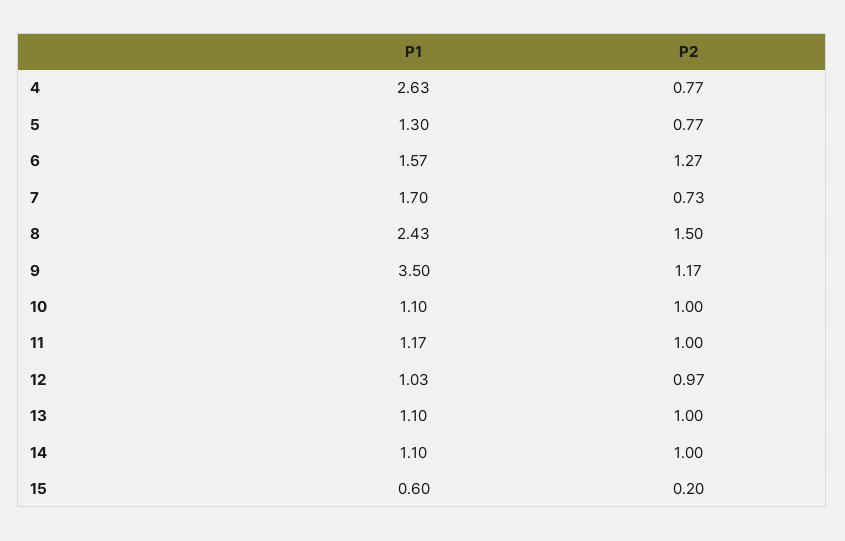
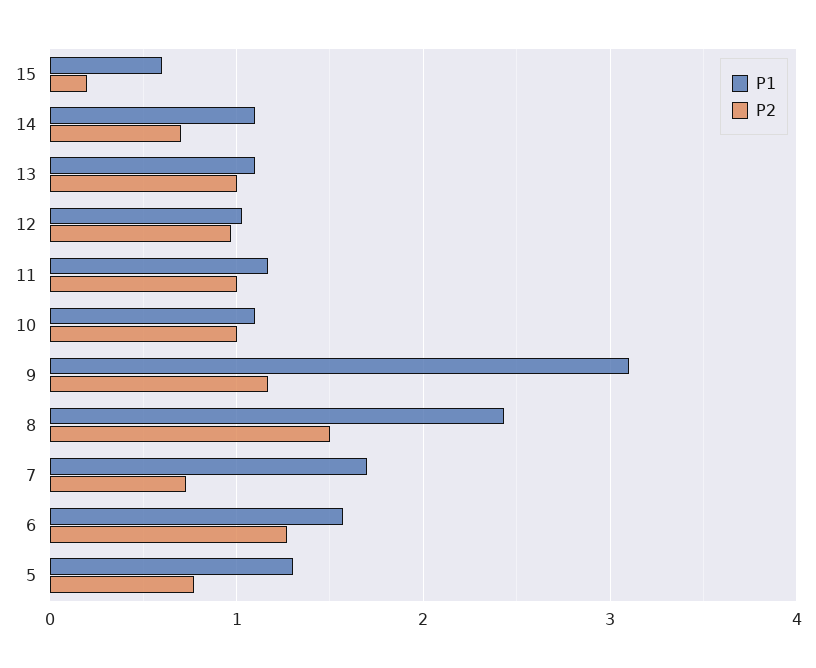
  {
    "P1": {
-     "4": 2.63,
      "5": 1.3,
      "6": 1.57,
      "7": 1.7,
      "8": 2.43,
-     "9": 3.5,
+     "9": 3.1,
      "10": 1.1,
      "11": 1.17,
      "12": 1.03,
      "13": 1.1,
      "14": 1.1,
      "15": 0.6
    },
    "P2": {
-     "4": 0.77,
      "5": 0.77,
      "6": 1.27,
      "7": 0.73,
      "8": 1.5,
      "9": 1.17,
      "10": 1,
      "11": 1,
      "12": 0.97,
      "13": 1,
-     "14": 1,
+     "14": 0.7,
      "15": 0.2
    }
  }

